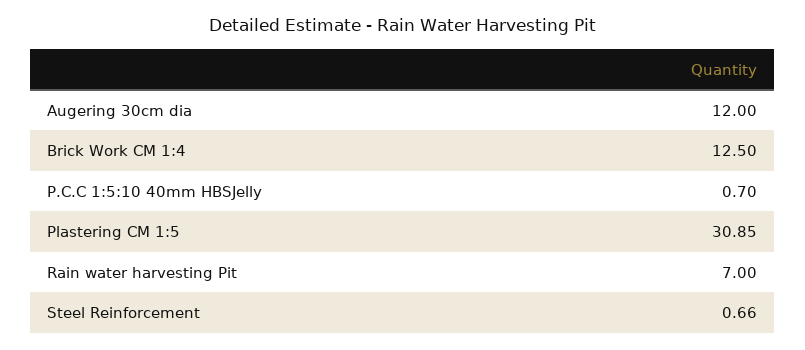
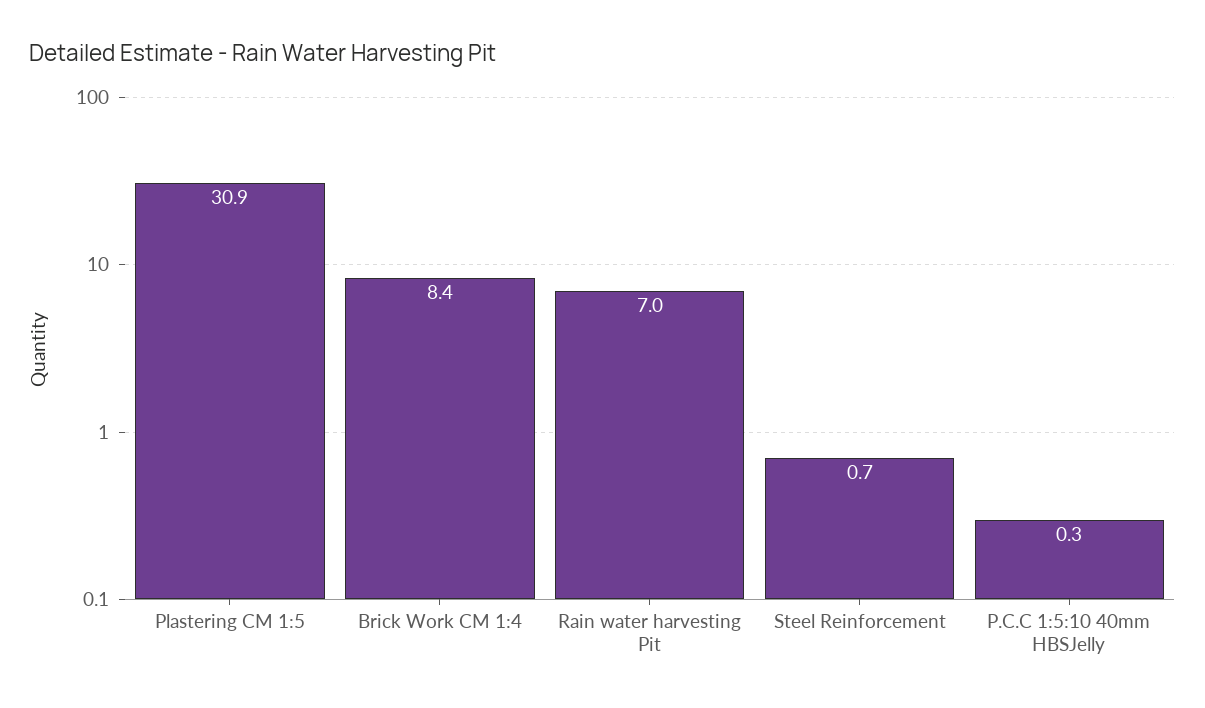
  {
-   "Augering 30cm dia": 12,
-   "Brick Work CM 1:4": 12.5,
+   "Brick Work CM 1:4": 8.4,
-   "P.C.C 1:5:10 40mm HBSJelly": 0.7,
+   "P.C.C 1:5:10 40mm HBSJelly": 0.3,
    "Plastering CM 1:5": 30.85,
    "Rain water harvesting Pit": 7,
    "Steel Reinforcement": 0.66
  }

